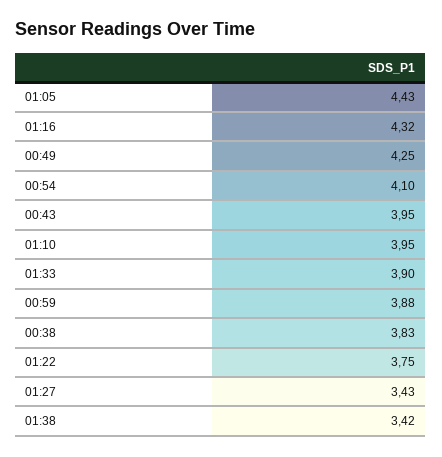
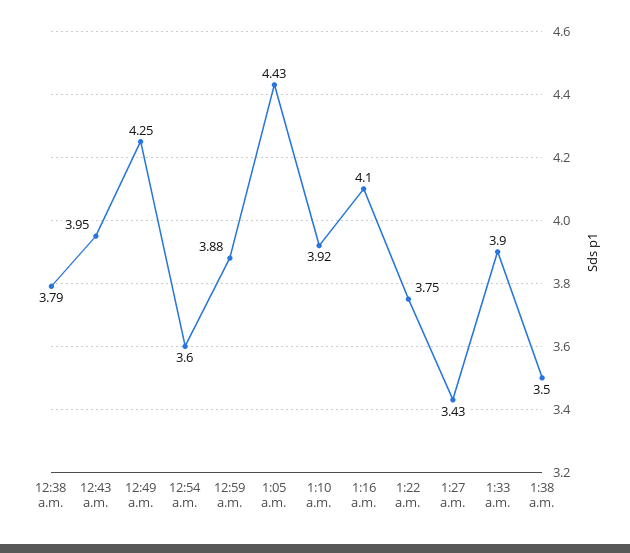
  {
    "01:05": 4.43,
-   "01:16": 4.32,
+   "01:16": 4.1,
    "00:49": 4.25,
-   "00:54": 4.1,
+   "00:54": 3.6,
    "00:43": 3.95,
-   "01:10": 3.95,
+   "01:10": 3.92,
    "01:33": 3.9,
    "00:59": 3.88,
-   "00:38": 3.83,
+   "00:38": 3.79,
    "01:22": 3.75,
    "01:27": 3.43,
-   "01:38": 3.42
+   "01:38": 3.5
  }

